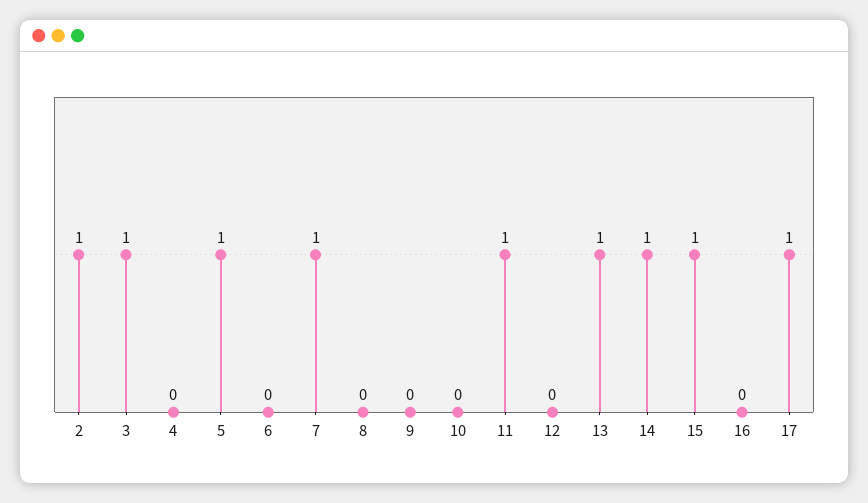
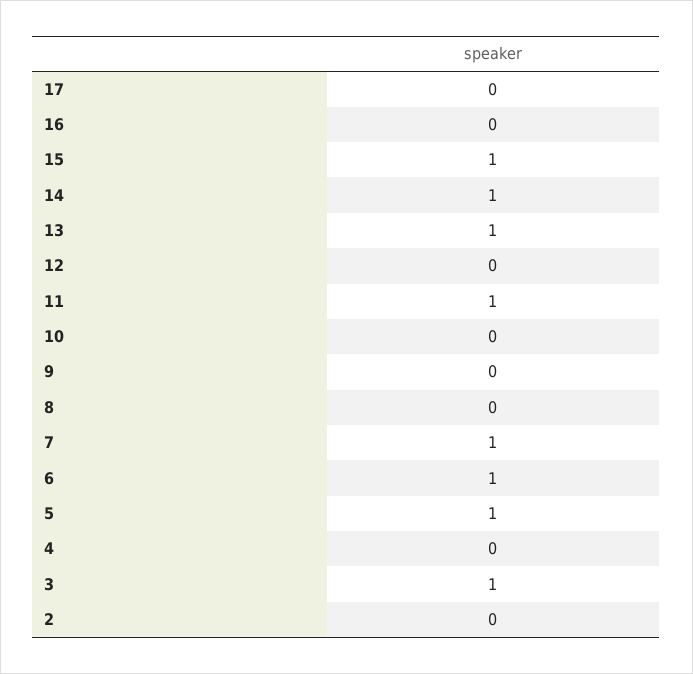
  {
-   "2": 1,
+   "2": 0,
    "3": 1,
    "4": 0,
    "5": 1,
-   "6": 0,
+   "6": 1,
    "7": 1,
    "8": 0,
    "9": 0,
    "10": 0,
    "11": 1,
    "12": 0,
    "13": 1,
    "14": 1,
    "15": 1,
    "16": 0,
-   "17": 1
+   "17": 0
  }

